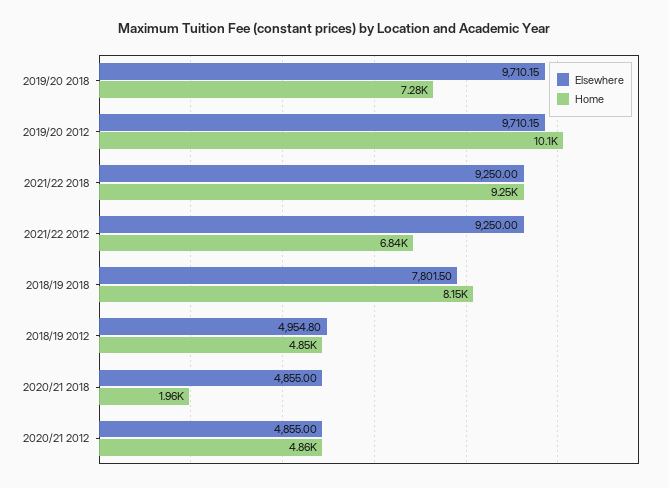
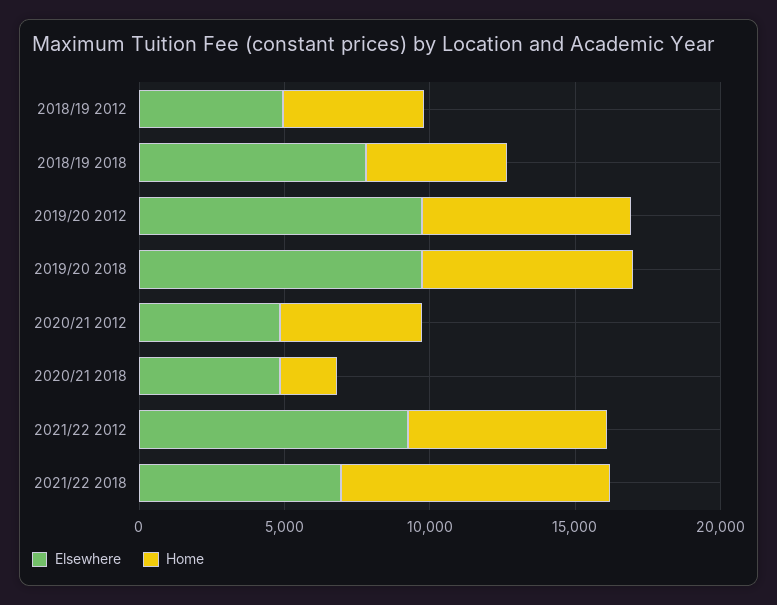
  {
    "Elsewhere": {
      "2019/20 2018": 9710.15,
      "2019/20 2012": 9710.15,
-     "2021/22 2018": 9250,
+     "2021/22 2018": 7000,
      "2021/22 2012": 9250,
      "2018/19 2018": 7801.5,
      "2018/19 2012": 4954.8,
      "2020/21 2018": 4855,
      "2020/21 2012": 4855
    },
    "Home": {
      "2019/20 2018": 7280,
-     "2019/20 2012": 10100,
+     "2019/20 2012": 7000,
      "2021/22 2018": 9250,
      "2021/22 2012": 6840,
-     "2018/19 2018": 8150,
+     "2018/19 2018": 5000,
      "2018/19 2012": 4850,
      "2020/21 2018": 1960,
      "2020/21 2012": 4860
    }
  }

